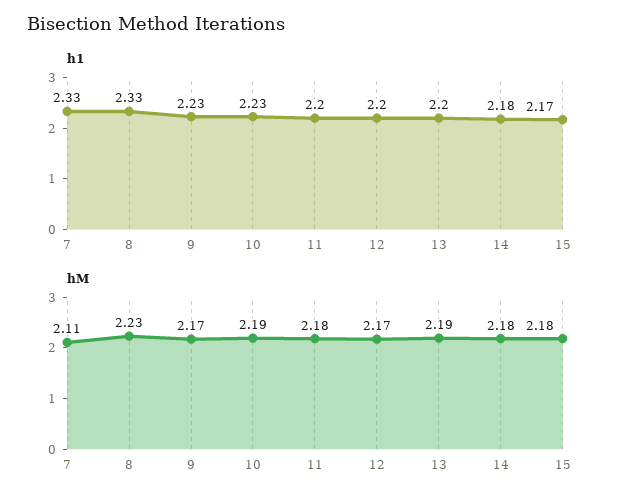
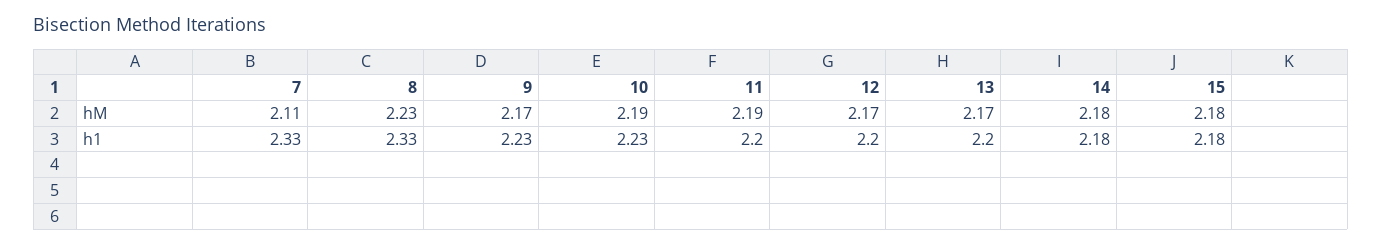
  {
    "h1": {
      "7": 2.33,
      "8": 2.33,
      "9": 2.23,
      "10": 2.23,
      "11": 2.2,
      "12": 2.2,
      "13": 2.2,
      "14": 2.18,
-     "15": 2.17
+     "15": 2.18
    },
    "hM": {
      "7": 2.11,
      "8": 2.23,
      "9": 2.17,
      "10": 2.19,
-     "11": 2.18,
+     "11": 2.19,
      "12": 2.17,
-     "13": 2.19,
+     "13": 2.17,
      "14": 2.18,
      "15": 2.18
    }
  }

